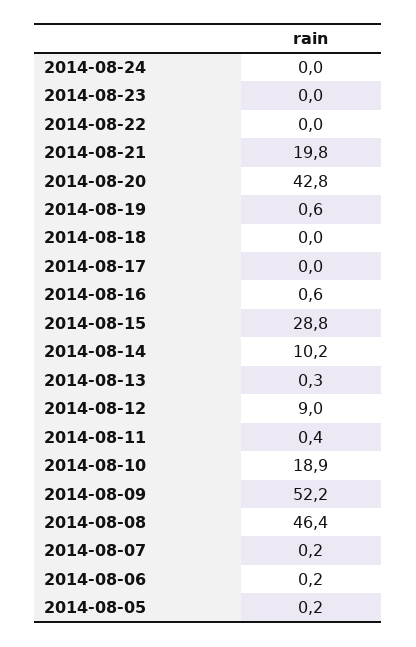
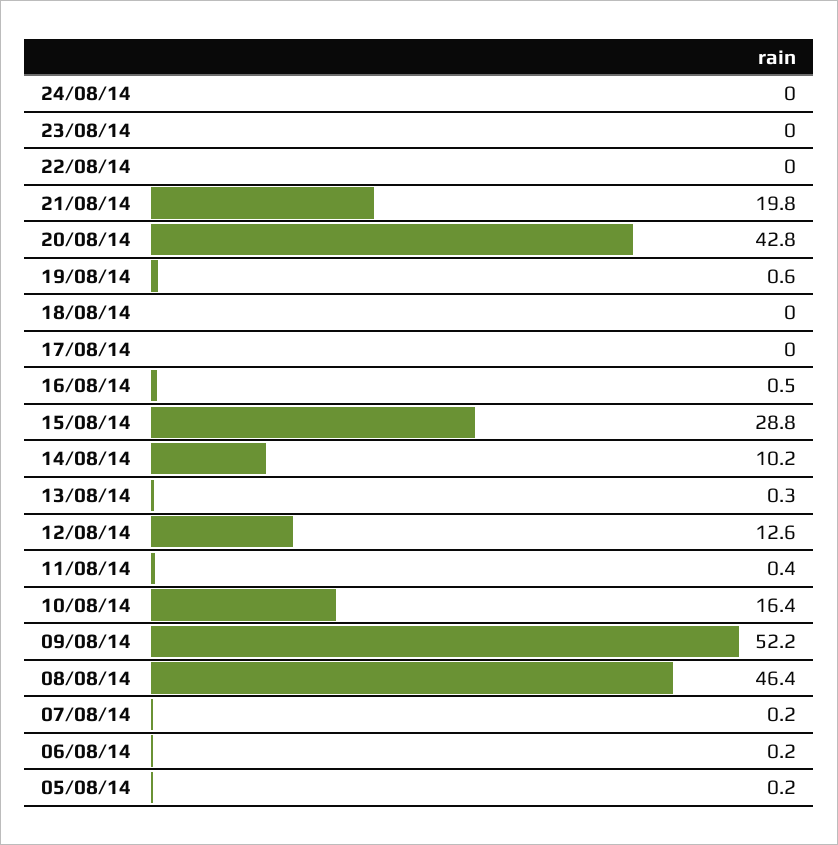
  {
    "2014-08-24": 0,
    "2014-08-23": 0,
    "2014-08-22": 0,
    "2014-08-21": 19.8,
    "2014-08-20": 42.8,
    "2014-08-19": 0.6,
    "2014-08-18": 0,
    "2014-08-17": 0,
-   "2014-08-16": 0.6,
+   "2014-08-16": 0.5,
    "2014-08-15": 28.8,
    "2014-08-14": 10.2,
    "2014-08-13": 0.3,
-   "2014-08-12": 9,
+   "2014-08-12": 12.6,
    "2014-08-11": 0.4,
-   "2014-08-10": 18.9,
+   "2014-08-10": 16.4,
    "2014-08-09": 52.2,
    "2014-08-08": 46.4,
    "2014-08-07": 0.2,
    "2014-08-06": 0.2,
    "2014-08-05": 0.2
  }

